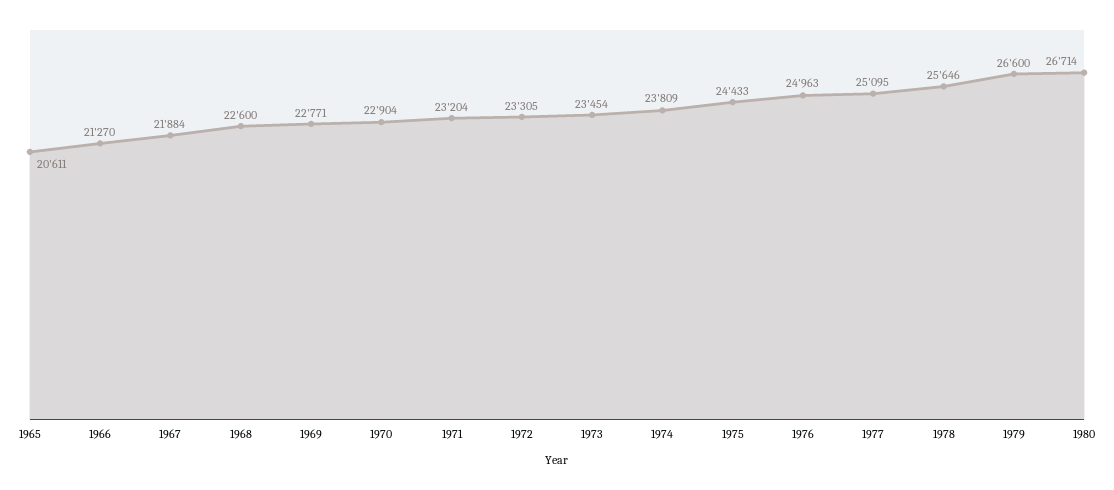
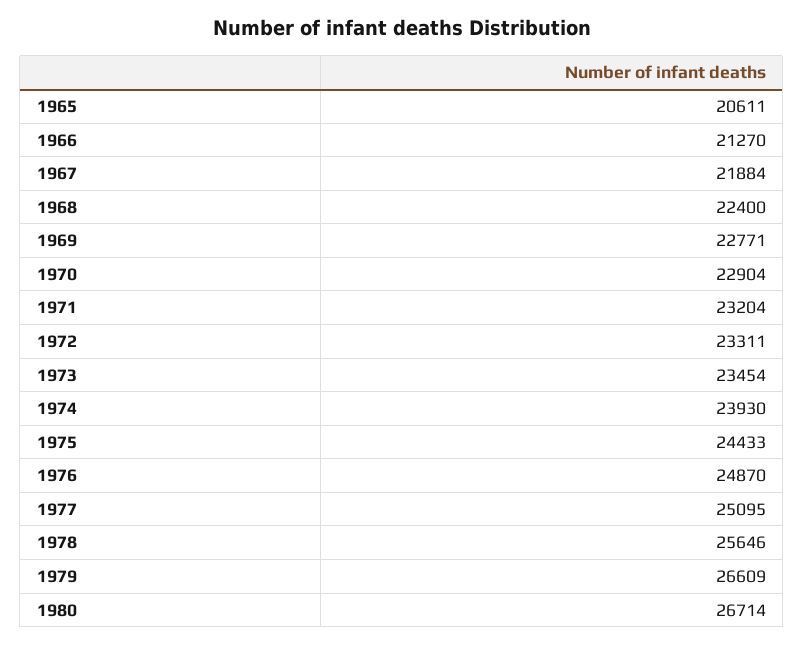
  {
    "1965": 20611,
    "1966": 21270,
    "1967": 21884,
-   "1968": 22600,
+   "1968": 22400,
    "1969": 22771,
    "1970": 22904,
    "1971": 23204,
-   "1972": 23305,
+   "1972": 23311,
    "1973": 23454,
-   "1974": 23809,
+   "1974": 23930,
    "1975": 24433,
-   "1976": 24963,
+   "1976": 24870,
    "1977": 25095,
    "1978": 25646,
-   "1979": 26600,
+   "1979": 26609,
    "1980": 26714
  }

